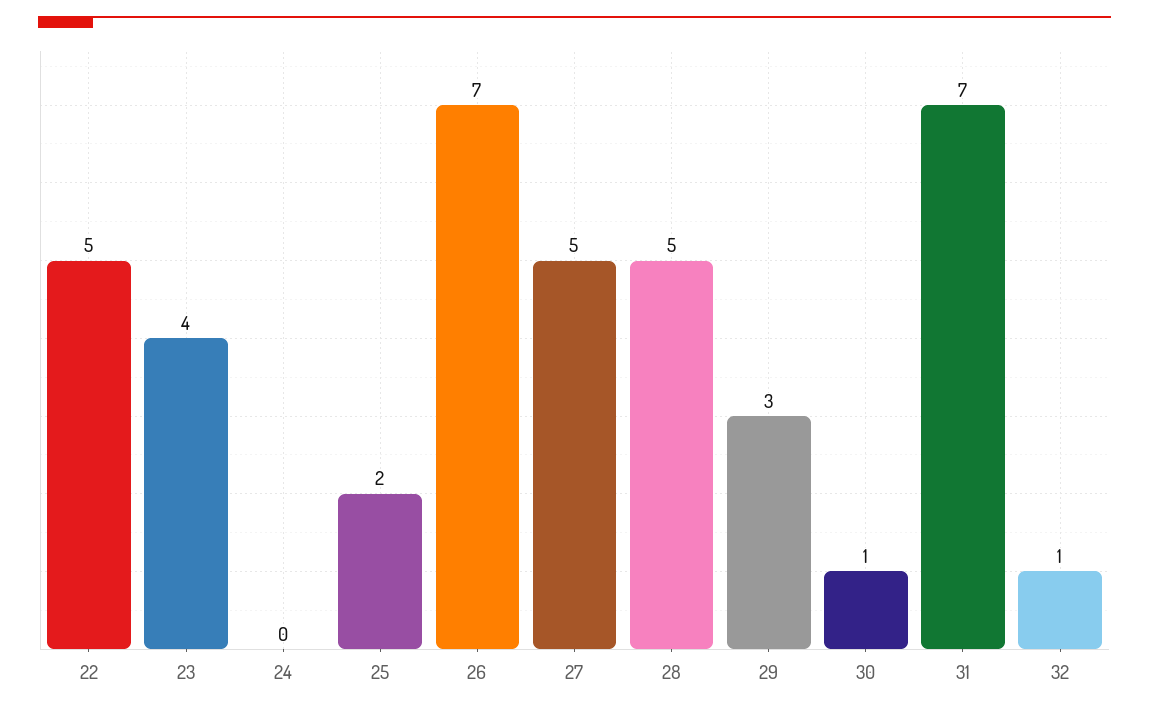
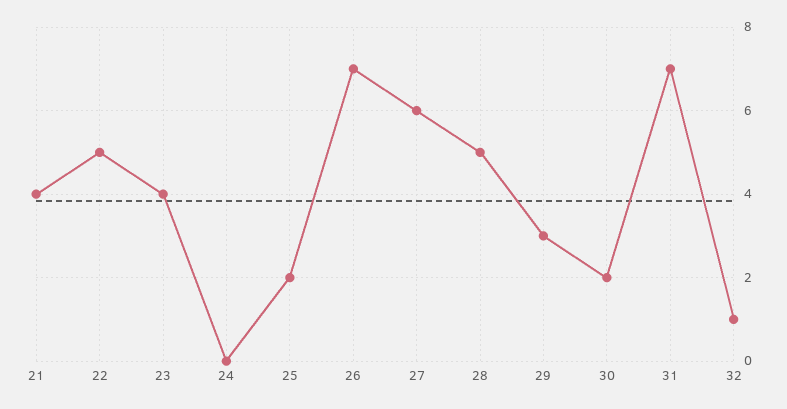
  {
    "22": 5,
    "23": 4,
    "24": 0,
    "25": 2,
    "26": 7,
-   "27": 5,
+   "27": 6,
    "28": 5,
    "29": 3,
-   "30": 1,
+   "30": 2,
    "31": 7,
-   "32": 1
+   "32": 1,
+   "21": 4
  }

